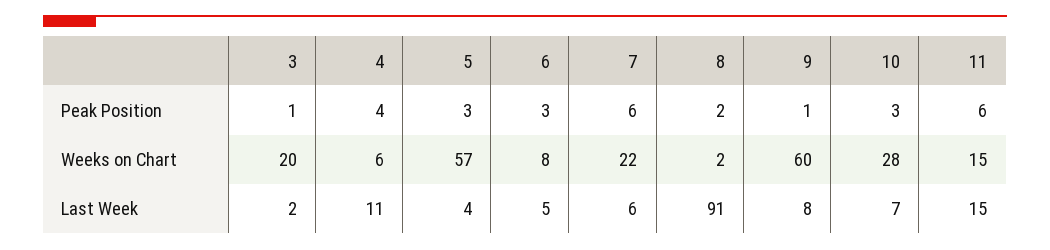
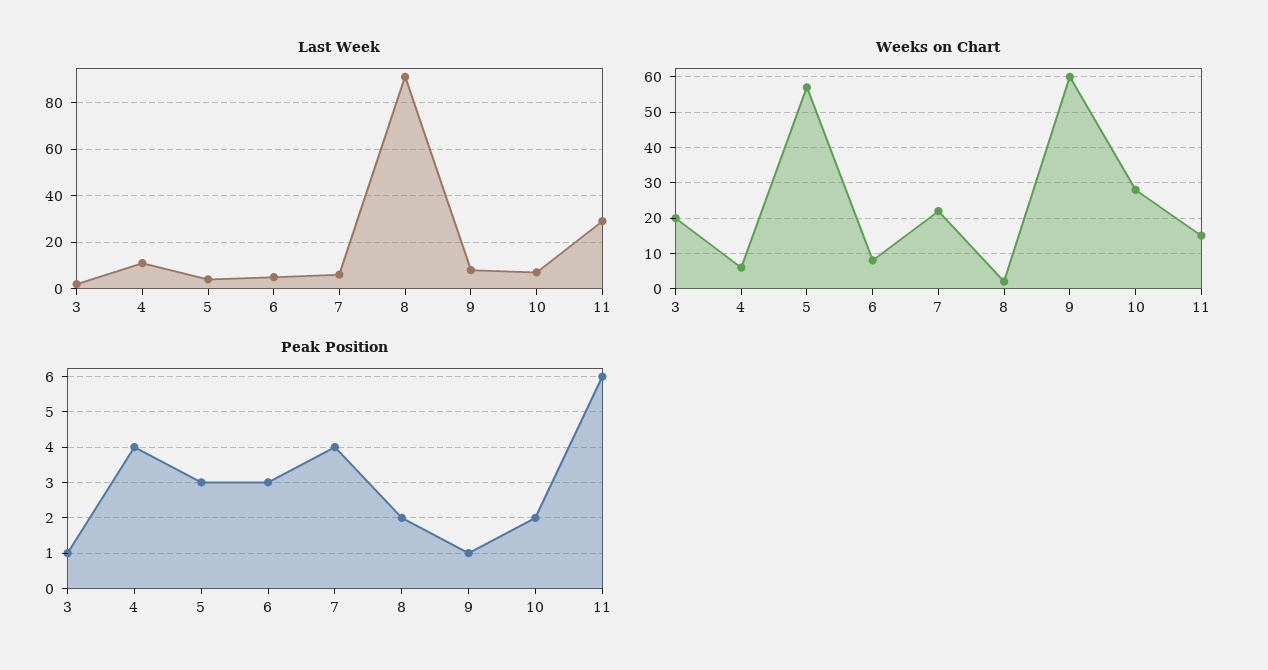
  {
    "Peak Position": {
      "3": 1,
      "4": 4,
      "5": 3,
      "6": 3,
-     "7": 6,
+     "7": 4,
      "8": 2,
      "9": 1,
-     "10": 3,
+     "10": 2,
      "11": 6
    },
    "Weeks on Chart": {
      "3": 20,
      "4": 6,
      "5": 57,
      "6": 8,
      "7": 22,
      "8": 2,
      "9": 60,
      "10": 28,
      "11": 15
    },
    "Last Week": {
      "3": 2,
      "4": 11,
      "5": 4,
      "6": 5,
      "7": 6,
      "8": 91,
      "9": 8,
      "10": 7,
-     "11": 15
+     "11": 30
    }
  }

